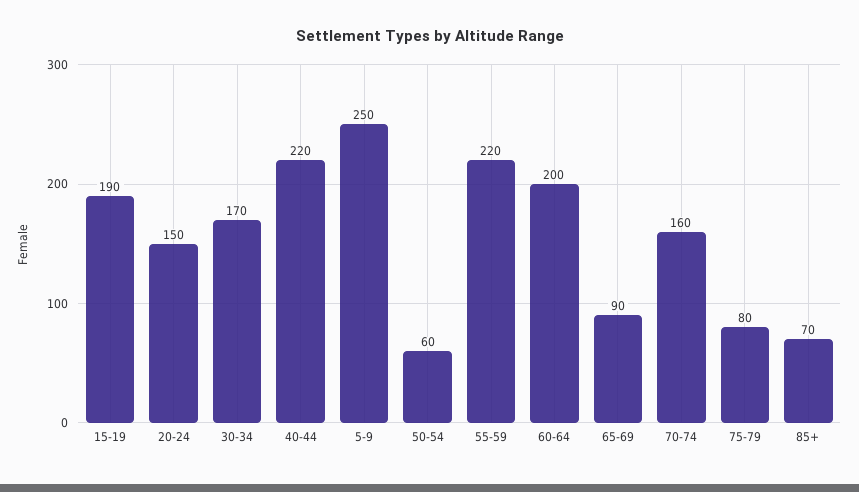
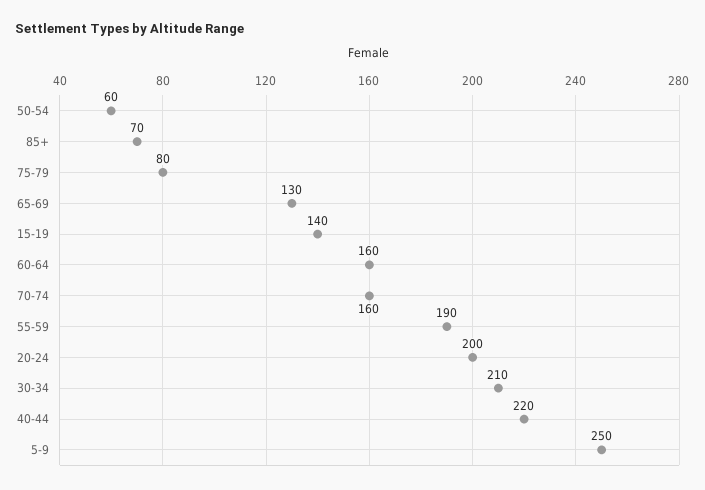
  {
-   "15-19": 190,
+   "15-19": 140,
-   "20-24": 150,
+   "20-24": 200,
-   "30-34": 170,
+   "30-34": 210,
    "40-44": 220,
    "5-9": 250,
    "50-54": 60,
-   "55-59": 220,
+   "55-59": 190,
-   "60-64": 200,
+   "60-64": 160,
-   "65-69": 90,
+   "65-69": 130,
    "70-74": 160,
    "75-79": 80,
    "85+": 70
  }

